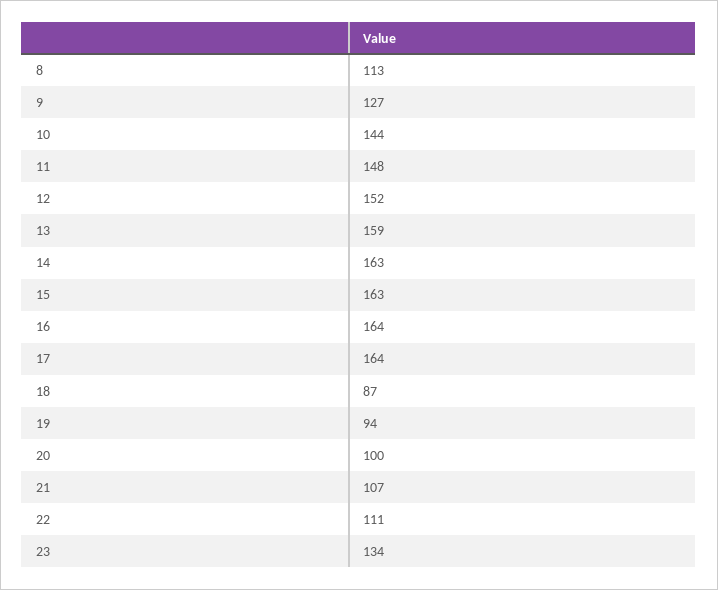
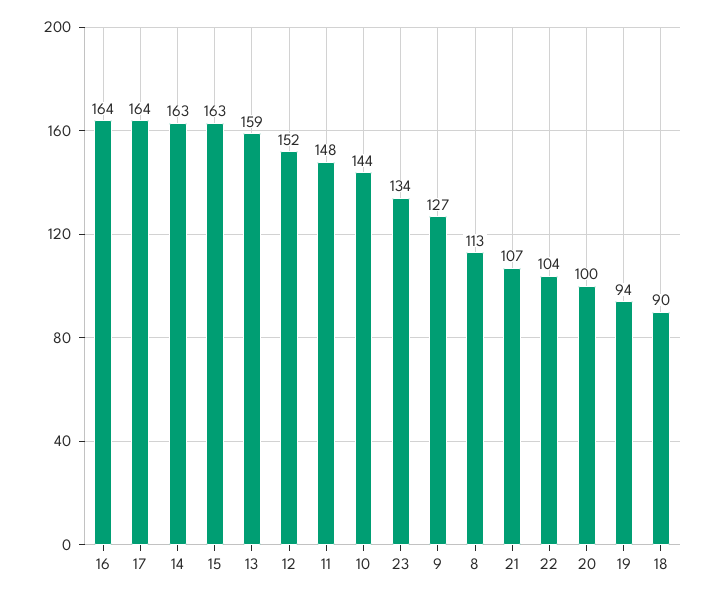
  {
    "8": 113,
    "9": 127,
    "10": 144,
    "11": 148,
    "12": 152,
    "13": 159,
    "14": 163,
    "15": 163,
    "16": 164,
    "17": 164,
-   "18": 87,
+   "18": 90,
    "19": 94,
    "20": 100,
    "21": 107,
-   "22": 111,
+   "22": 104,
    "23": 134
  }

